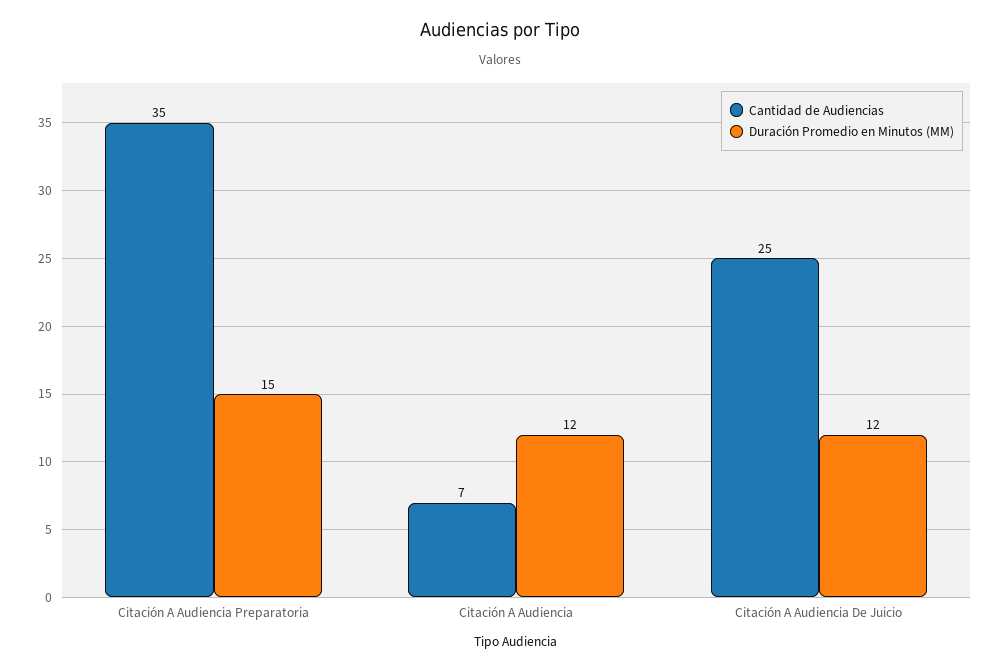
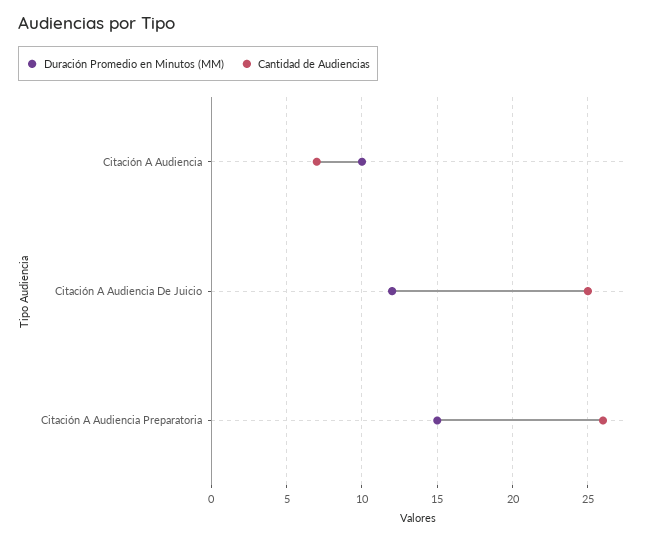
  {
    "Cantidad de Audiencias": {
-     "Citación A Audiencia Preparatoria": 35,
+     "Citación A Audiencia Preparatoria": 26,
      "Citación A Audiencia": 7,
      "Citación A Audiencia De Juicio": 25
    },
    "Duración Promedio en Minutos (MM)": {
      "Citación A Audiencia Preparatoria": 15,
-     "Citación A Audiencia": 12,
+     "Citación A Audiencia": 10,
      "Citación A Audiencia De Juicio": 12
    }
  }

